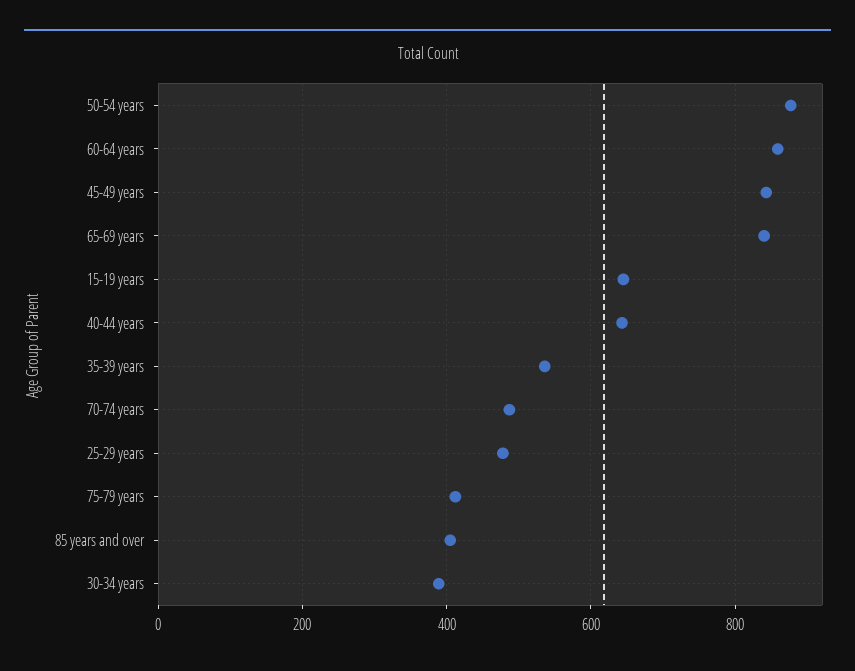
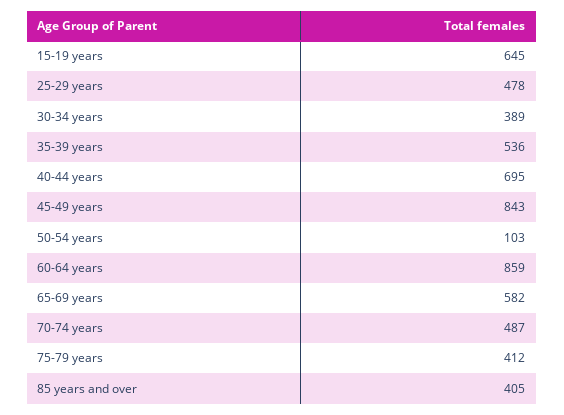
  {
-   "50-54 years": 880,
+   "50-54 years": 103,
    "60-64 years": 859,
    "45-49 years": 843,
-   "65-69 years": 840,
+   "65-69 years": 582,
    "15-19 years": 645,
-   "40-44 years": 640,
+   "40-44 years": 695,
    "35-39 years": 536,
    "70-74 years": 487,
    "25-29 years": 478,
    "75-79 years": 412,
    "85 years and over": 405,
    "30-34 years": 389
  }

